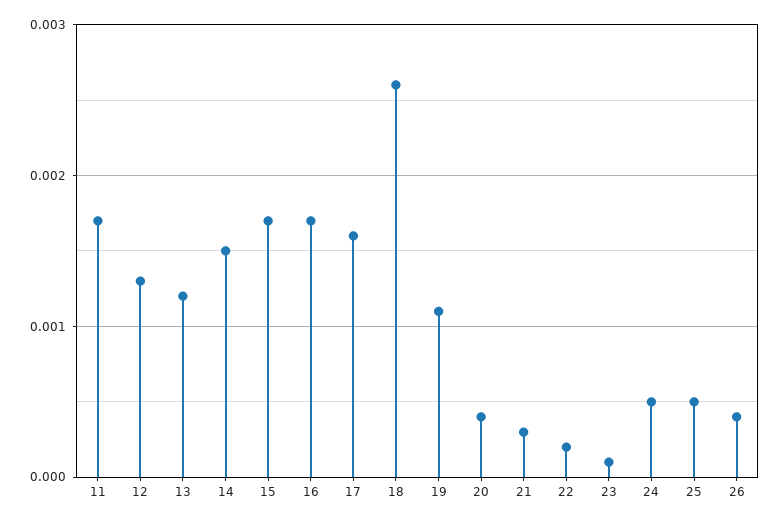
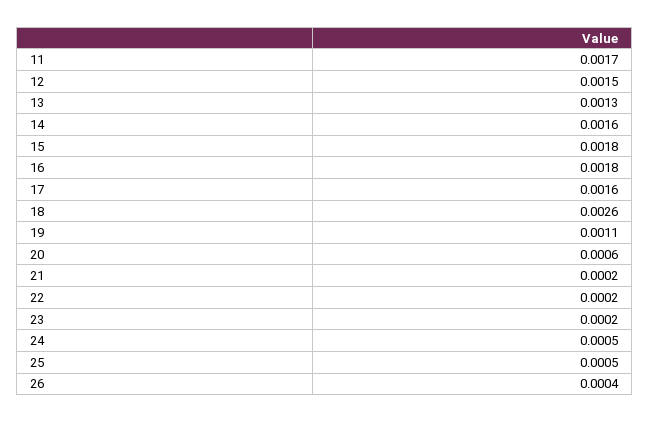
  {
    "11": 0.0017,
-   "12": 0.0013,
+   "12": 0.0015,
-   "13": 0.0012,
+   "13": 0.0013,
-   "14": 0.0015,
+   "14": 0.0016,
-   "15": 0.0017,
+   "15": 0.0018,
-   "16": 0.0017,
+   "16": 0.0018,
    "17": 0.0016,
    "18": 0.0026,
    "19": 0.0011,
-   "20": 0.0004,
+   "20": 0.0006,
-   "21": 0.0003,
+   "21": 0.0002,
    "22": 0.0002,
-   "23": 0.0001,
+   "23": 0.0002,
    "24": 0.0005,
    "25": 0.0005,
    "26": 0.0004
  }

